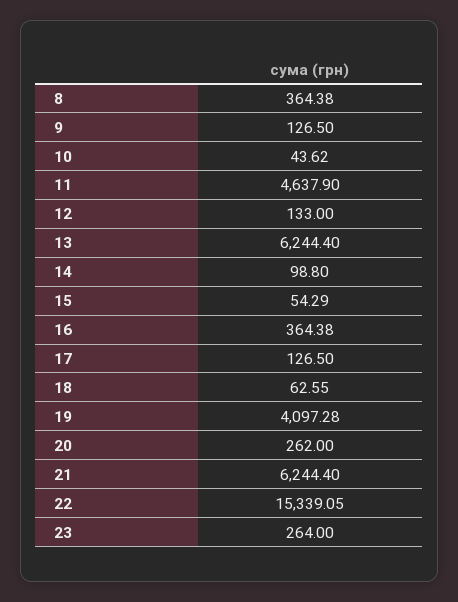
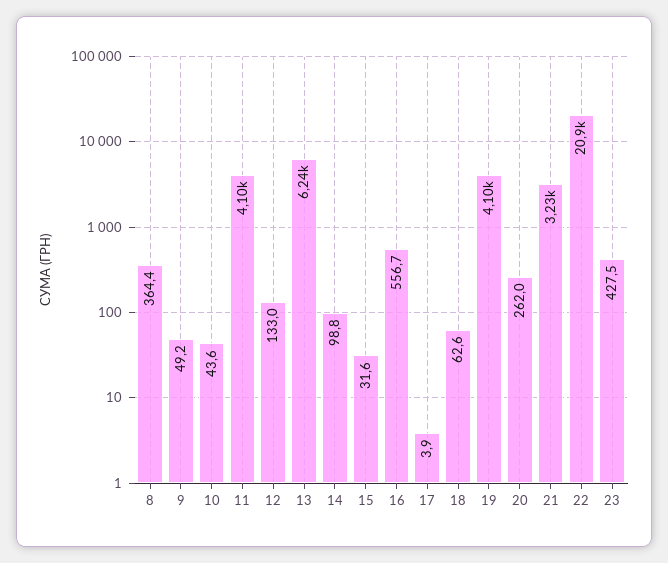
  {
    "8": 364.38,
-   "9": 126.5,
+   "9": 49.2,
    "10": 43.62,
-   "11": 4637.9,
+   "11": 4100,
    "12": 133,
    "13": 6244.4,
    "14": 98.8,
-   "15": 54.29,
+   "15": 31.6,
-   "16": 364.38,
+   "16": 556.7,
-   "17": 126.5,
+   "17": 3.9,
    "18": 62.55,
    "19": 4097.28,
    "20": 262,
-   "21": 6244.4,
+   "21": 3230,
-   "22": 15339.05,
+   "22": 20900,
-   "23": 264
+   "23": 427.5
  }

